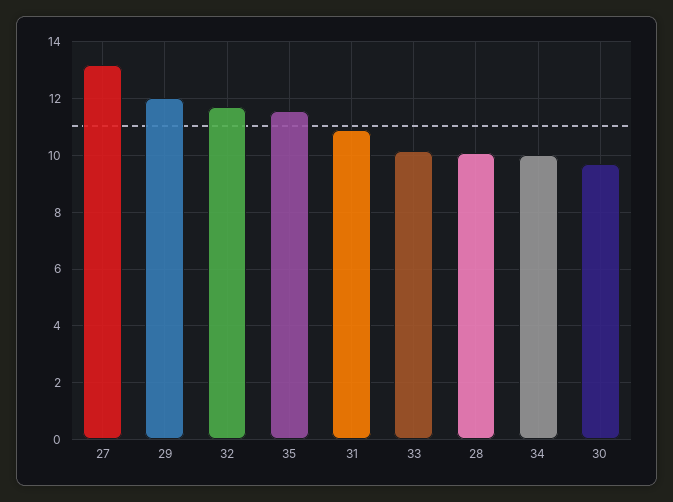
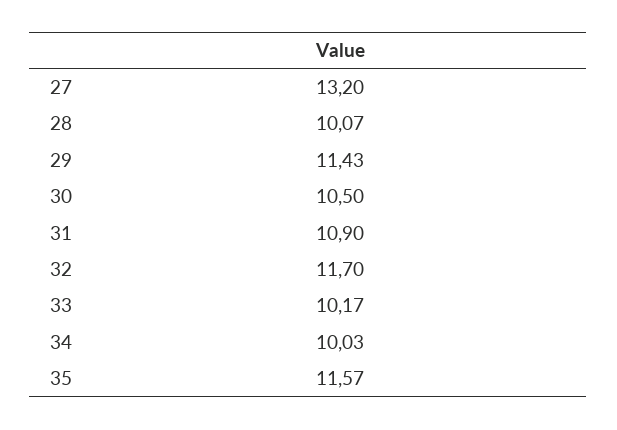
  {
    "27": 13.2,
-   "29": 12,
+   "29": 11.43,
    "32": 11.7,
    "35": 11.57,
    "31": 10.9,
    "33": 10.17,
    "28": 10.07,
    "34": 10.03,
-   "30": 9.75
+   "30": 10.5
  }

